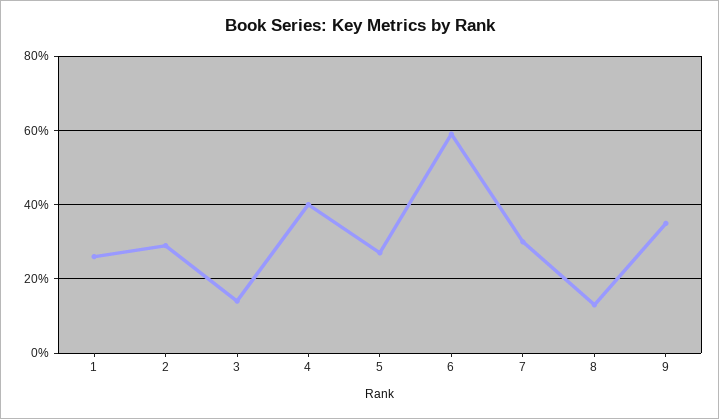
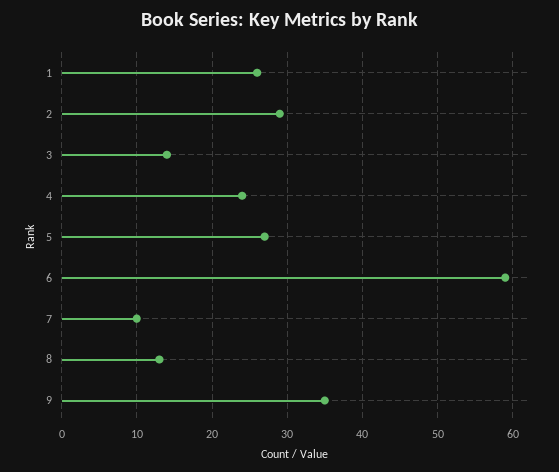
  {
    "1": 26,
    "2": 29,
    "3": 14,
-   "4": 40,
+   "4": 24,
    "5": 27,
    "6": 59,
-   "7": 30,
+   "7": 10,
    "8": 13,
    "9": 35
  }

